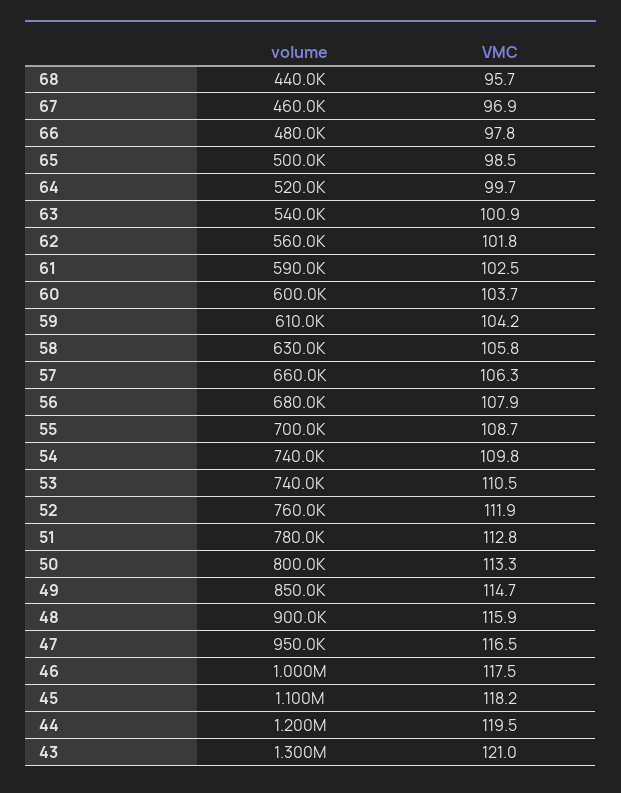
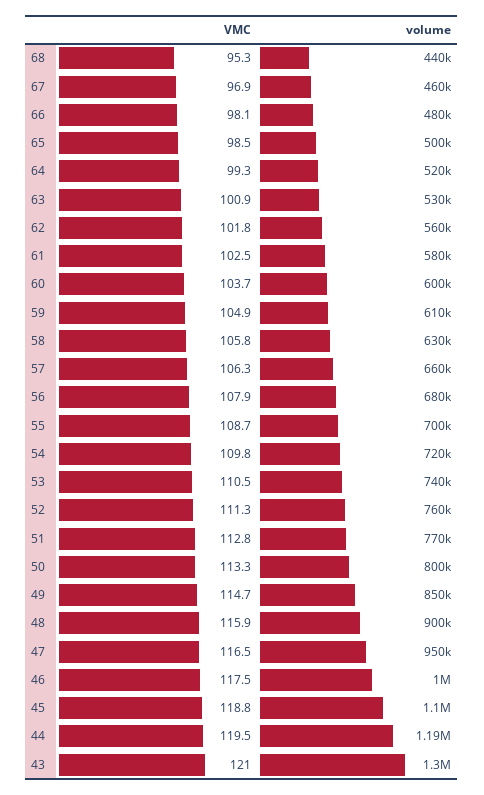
  {
    "volume": {
      "68": 440000,
      "67": 460000,
      "66": 480000,
      "65": 500000,
      "64": 520000,
-     "63": 540000,
+     "63": 530000,
      "62": 560000,
-     "61": 590000,
+     "61": 580000,
      "60": 600000,
      "59": 610000,
      "58": 630000,
      "57": 660000,
      "56": 680000,
      "55": 700000,
-     "54": 740000,
+     "54": 720000,
      "53": 740000,
      "52": 760000,
-     "51": 780000,
+     "51": 770000,
      "50": 800000,
      "49": 850000,
      "48": 900000,
      "47": 950000,
      "46": 1000000,
      "45": 1100000,
-     "44": 1200000,
+     "44": 1190000,
      "43": 1300000
    },
    "VMC": {
-     "68": 95.7,
+     "68": 95.3,
      "67": 96.9,
-     "66": 97.8,
+     "66": 98.1,
      "65": 98.5,
-     "64": 99.7,
+     "64": 99.3,
      "63": 100.9,
      "62": 101.8,
      "61": 102.5,
      "60": 103.7,
-     "59": 104.2,
+     "59": 104.9,
      "58": 105.8,
      "57": 106.3,
      "56": 107.9,
      "55": 108.7,
      "54": 109.8,
      "53": 110.5,
-     "52": 111.9,
+     "52": 111.3,
      "51": 112.8,
      "50": 113.3,
      "49": 114.7,
      "48": 115.9,
      "47": 116.5,
      "46": 117.5,
-     "45": 118.2,
+     "45": 118.8,
      "44": 119.5,
      "43": 121
    }
  }

